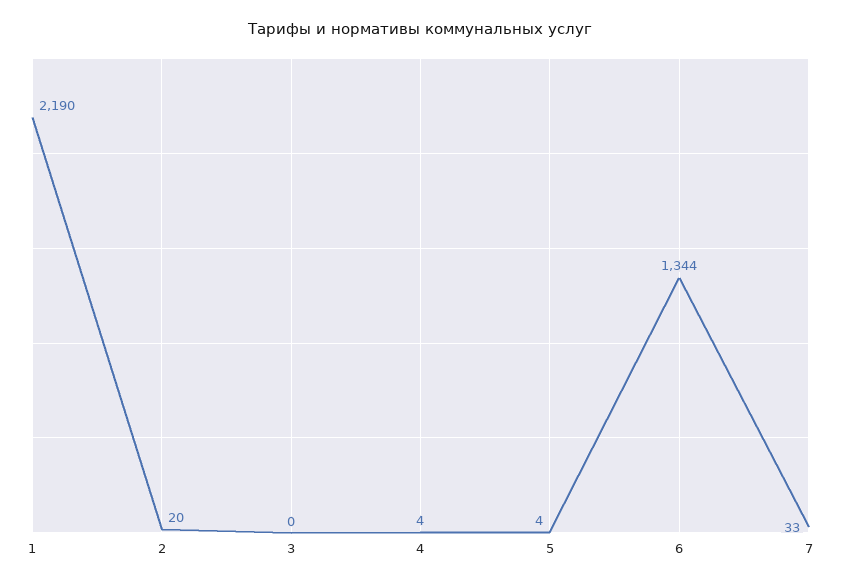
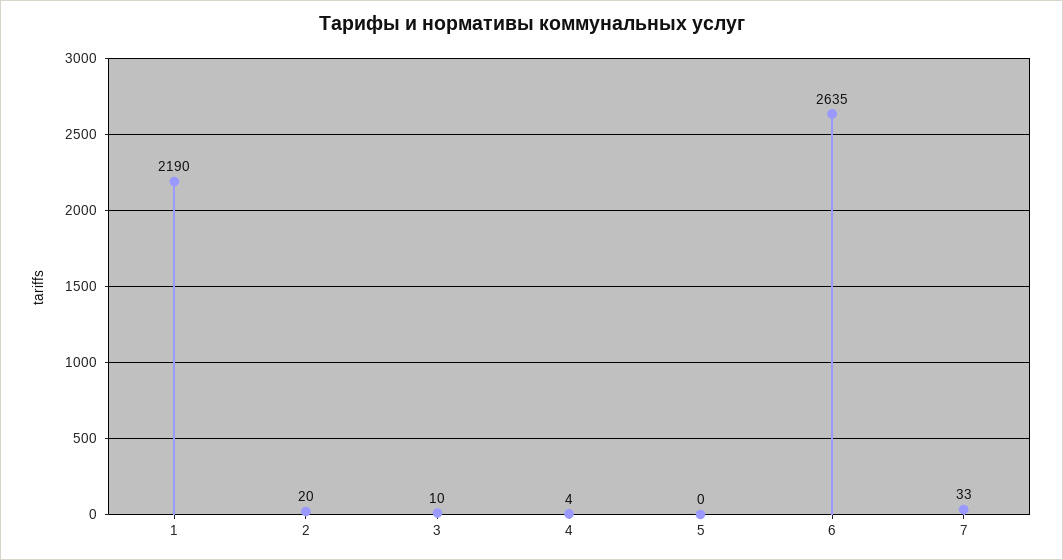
  {
    "1": 2190,
    "2": 20,
-   "3": 0,
+   "3": 10,
    "4": 4,
-   "5": 4,
+   "5": 0,
-   "6": 1344,
+   "6": 2635,
    "7": 33
  }

